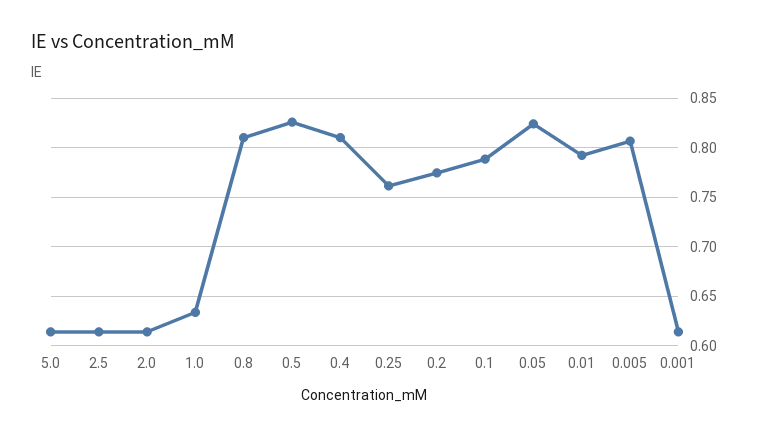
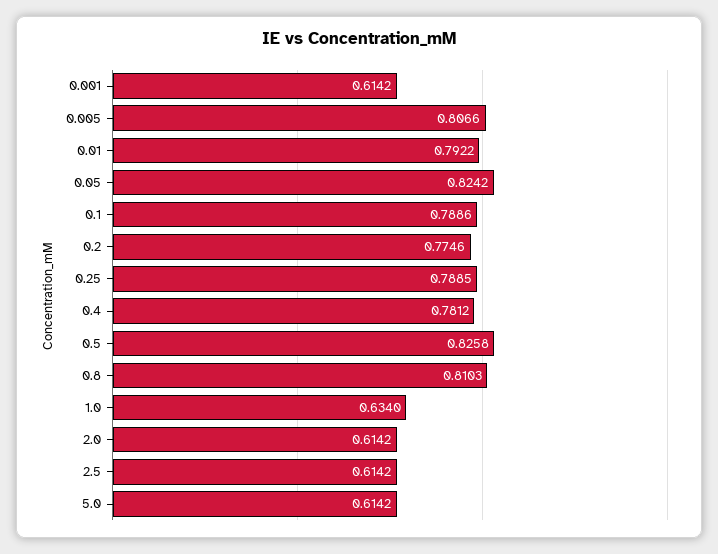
  {
    "5.0": 0.6142,
    "2.5": 0.6142,
    "2.0": 0.6142,
    "1.0": 0.634,
    "0.8": 0.8103,
    "0.5": 0.8258,
-   "0.4": 0.81,
+   "0.4": 0.7812,
-   "0.25": 0.76,
+   "0.25": 0.7885,
    "0.2": 0.7746,
    "0.1": 0.7886,
    "0.05": 0.8242,
    "0.01": 0.7922,
    "0.005": 0.8066,
    "0.001": 0.6142
  }

